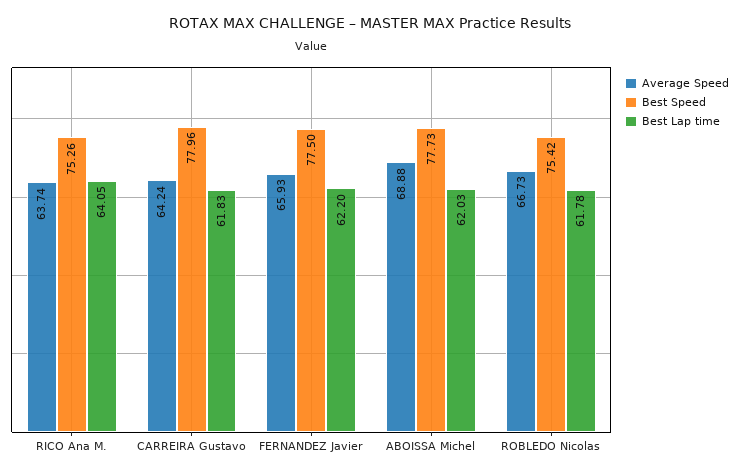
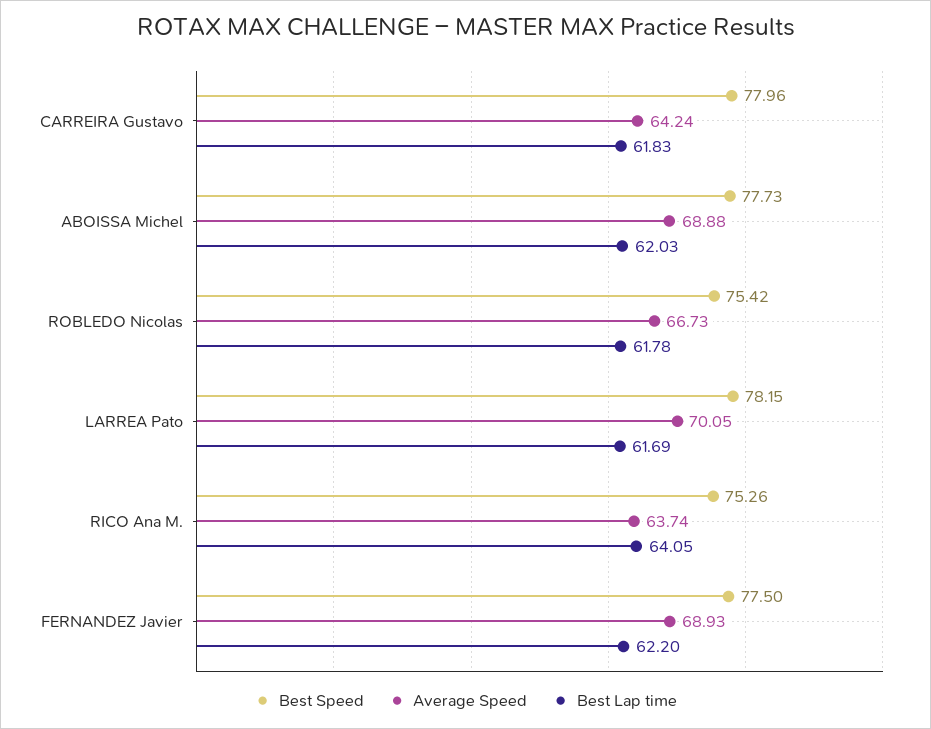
  {
    "Average Speed": {
      "RICO Ana M.": 63.74,
      "CARREIRA Gustavo": 64.24,
-     "FERNANDEZ Javier": 65.93,
+     "FERNANDEZ Javier": 68.93,
      "ABOISSA Michel": 68.88,
-     "ROBLEDO Nicolas": 66.73
+     "ROBLEDO Nicolas": 66.73,
+     "LARREA Pato": 70.05
    },
    "Best Speed": {
      "RICO Ana M.": 75.26,
      "CARREIRA Gustavo": 77.96,
      "FERNANDEZ Javier": 77.5,
      "ABOISSA Michel": 77.73,
-     "ROBLEDO Nicolas": 75.42
+     "ROBLEDO Nicolas": 75.42,
+     "LARREA Pato": 78.15
    },
    "Best Lap time": {
      "RICO Ana M.": 64.05,
      "CARREIRA Gustavo": 61.83,
      "FERNANDEZ Javier": 62.2,
      "ABOISSA Michel": 62.03,
-     "ROBLEDO Nicolas": 61.78
+     "ROBLEDO Nicolas": 61.78,
+     "LARREA Pato": 61.69
    }
  }

